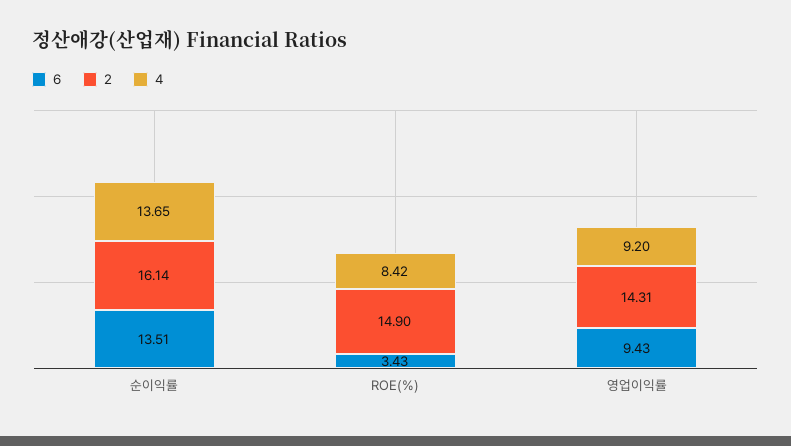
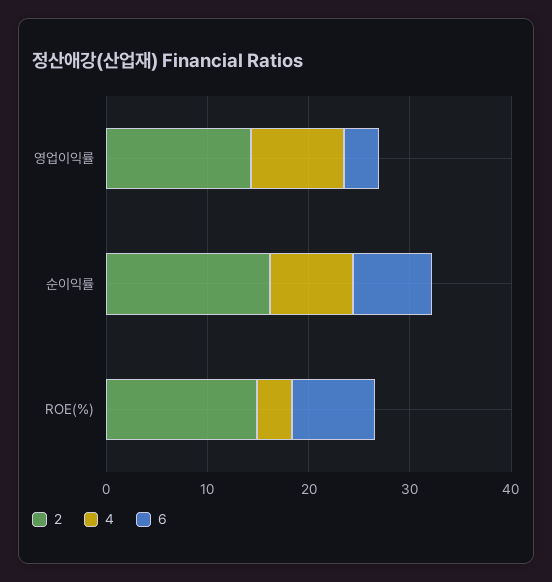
  {
    "6": {
-     "순이익률": 13.51,
+     "순이익률": 8,
-     "ROE(%)": 3.43,
+     "ROE(%)": 8,
-     "영업이익률": 9.43
+     "영업이익률": 4
    },
    "2": {
      "순이익률": 16.14,
      "ROE(%)": 14.9,
      "영업이익률": 14.31
    },
    "4": {
-     "순이익률": 13.65,
+     "순이익률": 8,
-     "ROE(%)": 8.42,
+     "ROE(%)": 4,
      "영업이익률": 9.2
    }
  }

